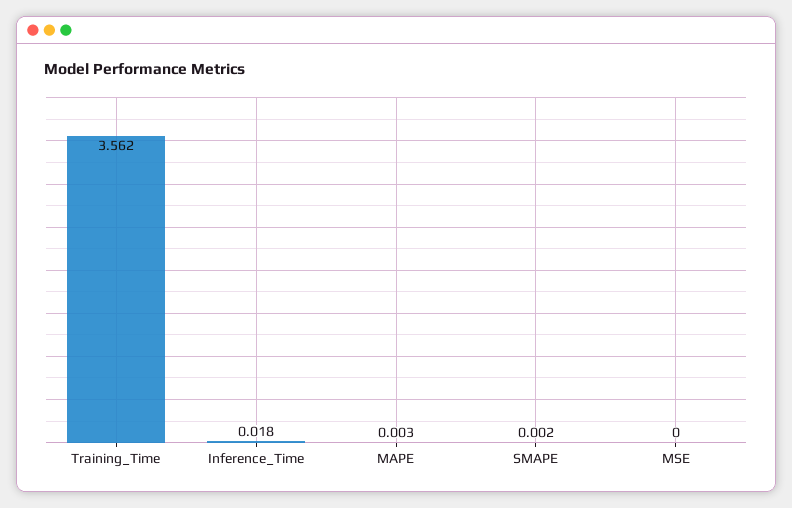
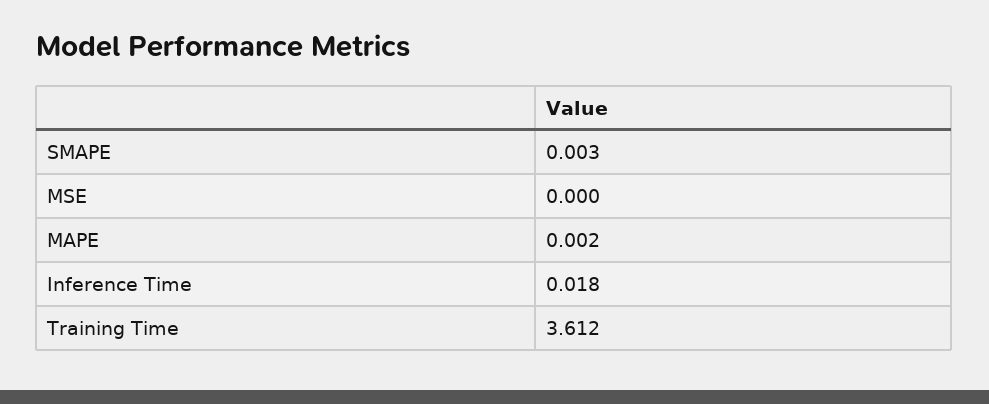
  {
-   "Training_Time": 3.562,
+   "Training_Time": 3.612,
    "Inference_Time": 0.018,
-   "MAPE": 0.003,
+   "MAPE": 0.002,
-   "SMAPE": 0.002,
+   "SMAPE": 0.003,
    "MSE": 0
  }

